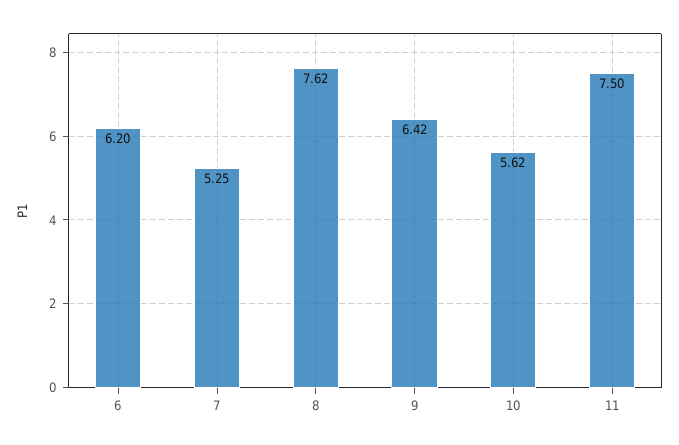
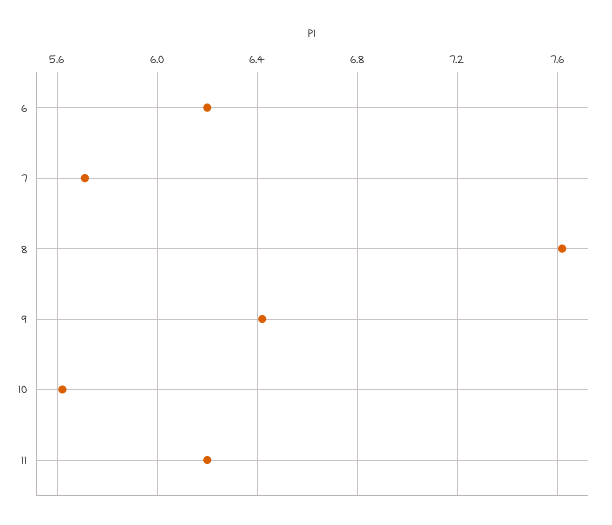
  {
    "6": 6.2,
-   "7": 5.25,
+   "7": 5.7,
    "8": 7.62,
    "9": 6.42,
    "10": 5.62,
-   "11": 7.5
+   "11": 6.2
  }

